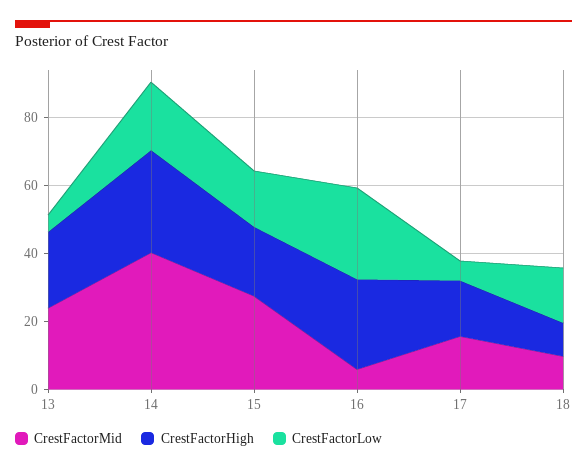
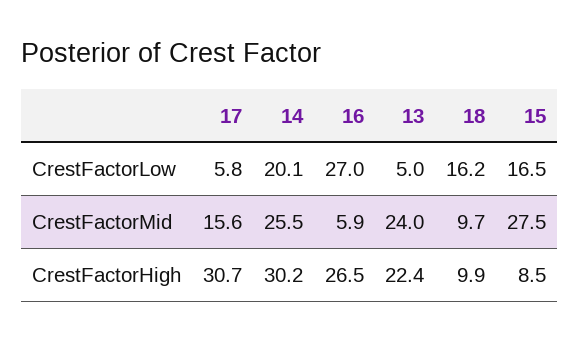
  {
    "CrestFactorMid": {
      "13": 24,
-     "14": 40,
+     "14": 25.5,
      "15": 27.5,
      "16": 5.9,
      "17": 15.6,
      "18": 9.7
    },
    "CrestFactorHigh": {
      "13": 22.4,
      "14": 30.2,
-     "15": 20,
+     "15": 8.5,
      "16": 26.5,
-     "17": 15,
+     "17": 30.7,
      "18": 9.9
    },
    "CrestFactorLow": {
      "13": 5,
      "14": 20.1,
      "15": 16.5,
      "16": 27,
      "17": 5.8,
      "18": 16.2
    }
  }

